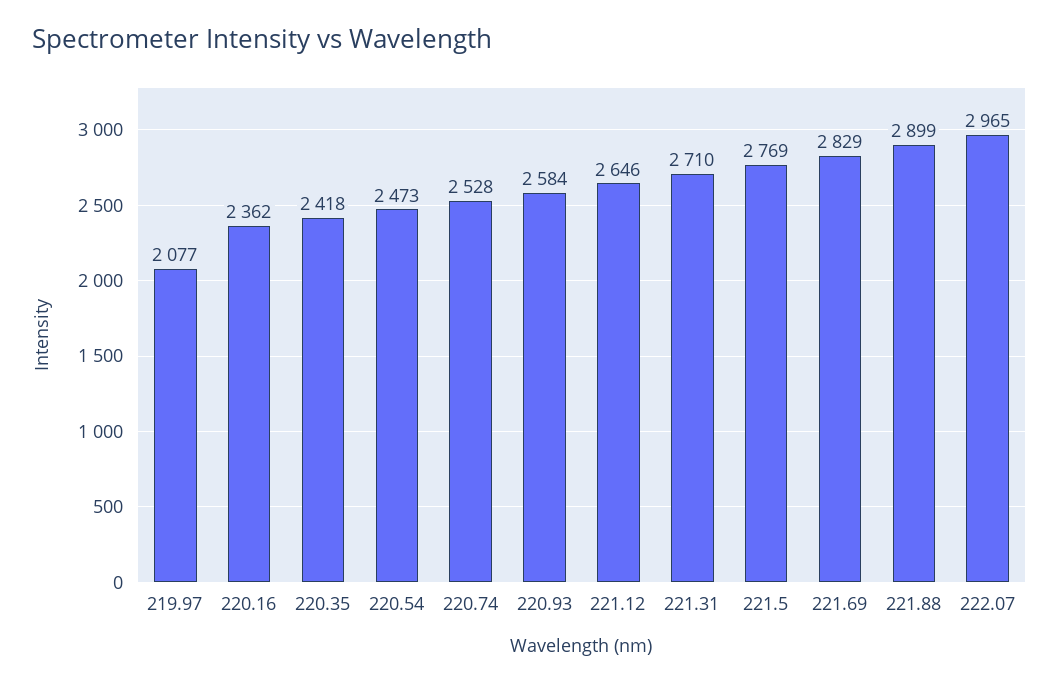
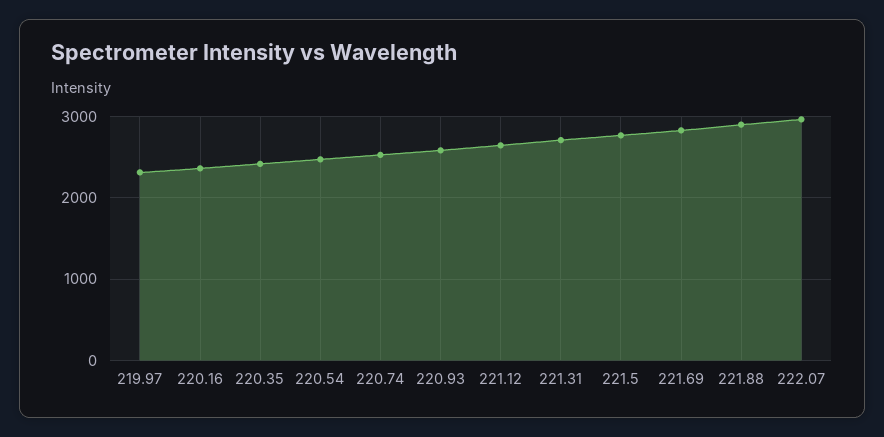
  {
-   "219.97": 2077,
+   "219.97": 2300,
    "220.16": 2362,
    "220.35": 2418,
    "220.54": 2473,
    "220.74": 2528,
    "220.93": 2584,
    "221.12": 2646,
    "221.31": 2710,
    "221.5": 2769,
    "221.69": 2829,
    "221.88": 2899,
    "222.07": 2965
  }

